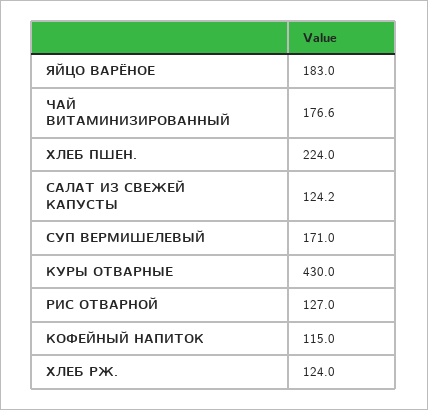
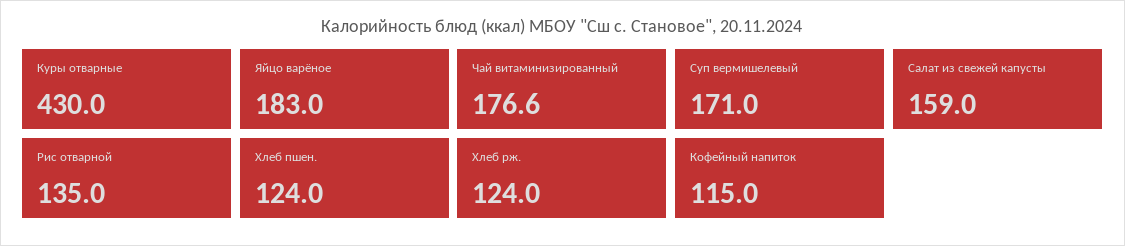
  {
    "ЯЙЦО ВАРЁНОЕ": 183,
    "ЧАЙ ВИТАМИНИЗИРОВАННЫЙ": 176.6,
-   "ХЛЕБ ПШЕН.": 224,
+   "ХЛЕБ ПШЕН.": 124,
-   "САЛАТ ИЗ СВЕЖЕЙ КАПУСТЫ": 124.2,
+   "САЛАТ ИЗ СВЕЖЕЙ КАПУСТЫ": 159,
    "СУП ВЕРМИШЕЛЕВЫЙ": 171,
    "КУРЫ ОТВАРНЫЕ": 430,
-   "РИС ОТВАРНОЙ": 127,
+   "РИС ОТВАРНОЙ": 135,
    "КОФЕЙНЫЙ НАПИТОК": 115,
    "ХЛЕБ РЖ.": 124
  }

